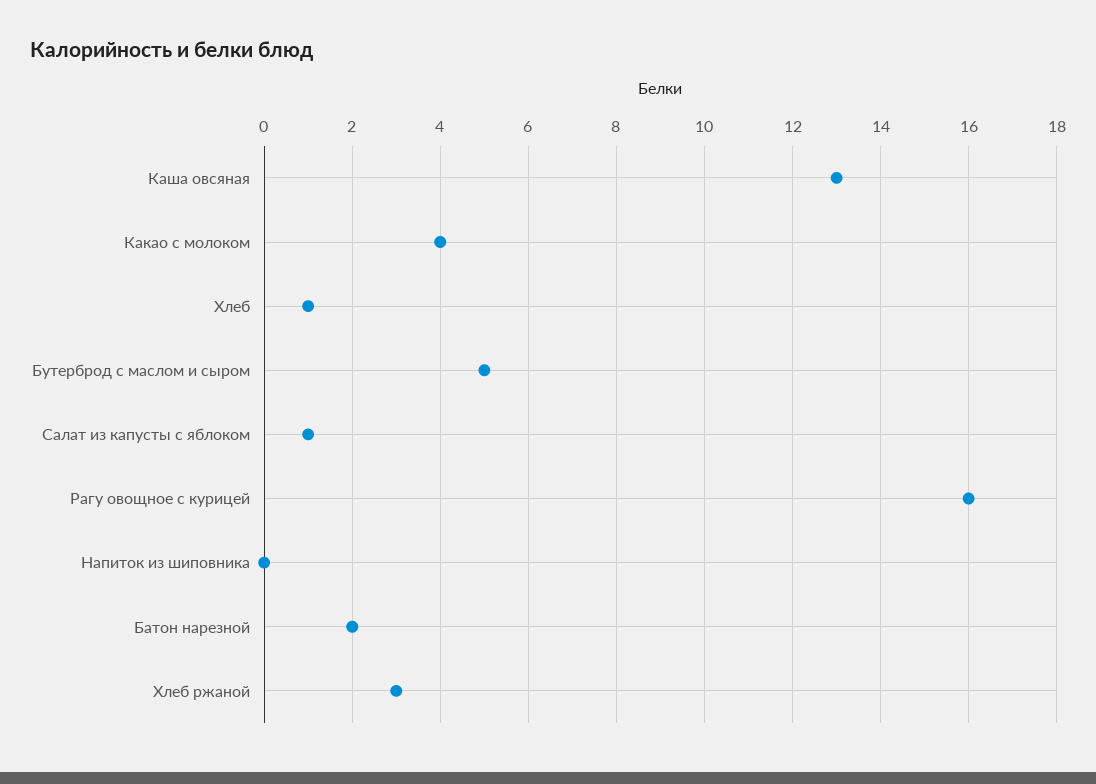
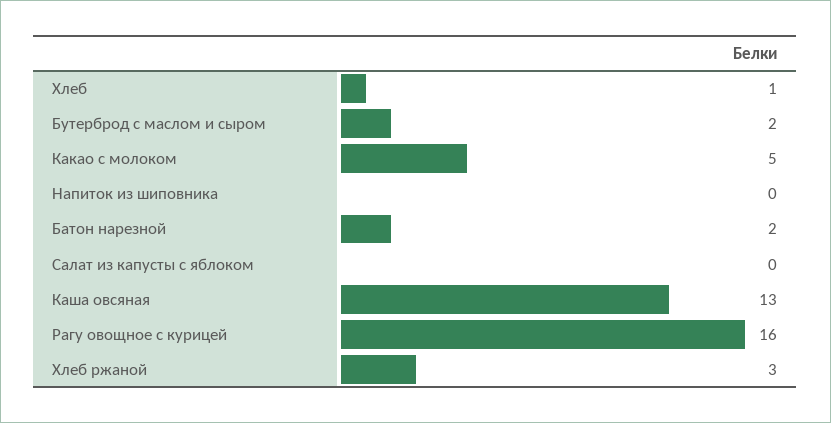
  {
    "Каша овсяная": 13,
-   "Какао с молоком": 4,
+   "Какао с молоком": 5,
    "Хлеб": 1,
-   "Бутерброд с маслом и сыром": 5,
+   "Бутерброд с маслом и сыром": 2,
-   "Салат из капусты с яблоком": 1,
+   "Салат из капусты с яблоком": 0,
    "Рагу овощное с курицей": 16,
    "Напиток из шиповника": 0,
    "Батон нарезной": 2,
    "Хлеб ржаной": 3
  }

